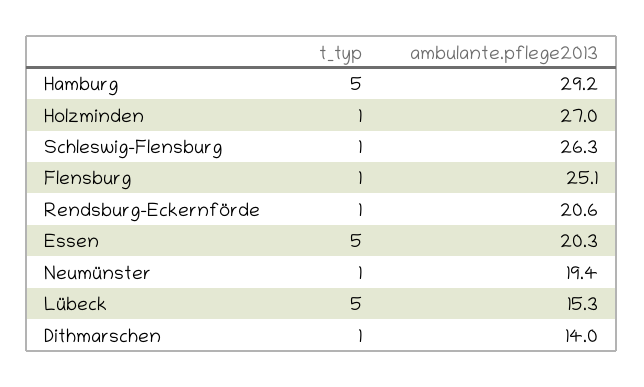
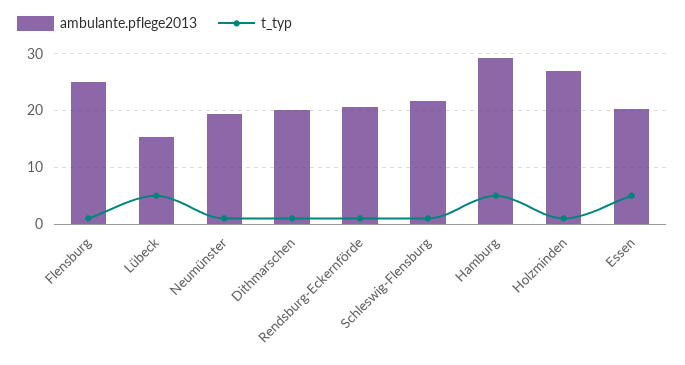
  {
    "t_typ": {
      "Hamburg": 5,
      "Holzminden": 1,
      "Schleswig-Flensburg": 1,
      "Flensburg": 1,
      "Rendsburg-Eckernförde": 1,
      "Essen": 5,
      "Neumünster": 1,
      "Lübeck": 5,
      "Dithmarschen": 1
    },
    "ambulante.pflege2013": {
      "Hamburg": 29.2,
      "Holzminden": 27,
-     "Schleswig-Flensburg": 26.3,
+     "Schleswig-Flensburg": 22,
      "Flensburg": 25.1,
      "Rendsburg-Eckernförde": 20.6,
      "Essen": 20.3,
      "Neumünster": 19.4,
      "Lübeck": 15.3,
-     "Dithmarschen": 14
+     "Dithmarschen": 20
    }
  }

